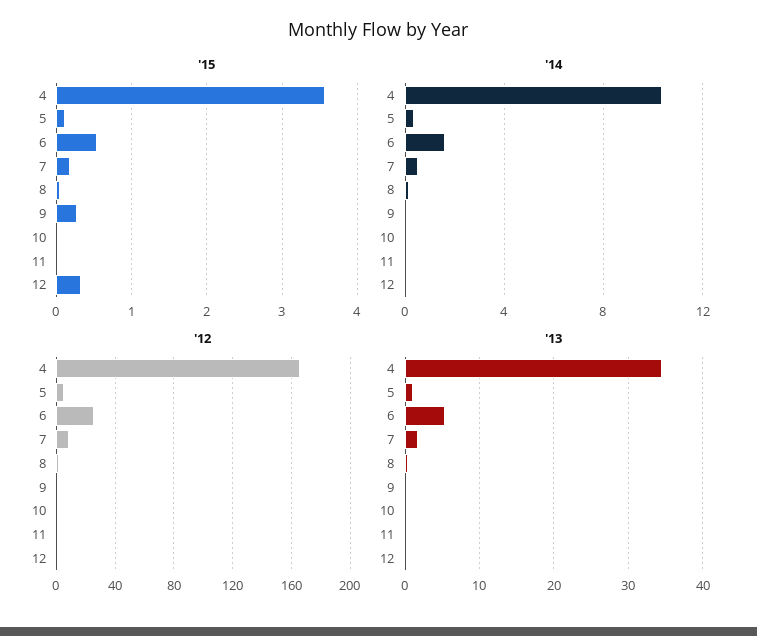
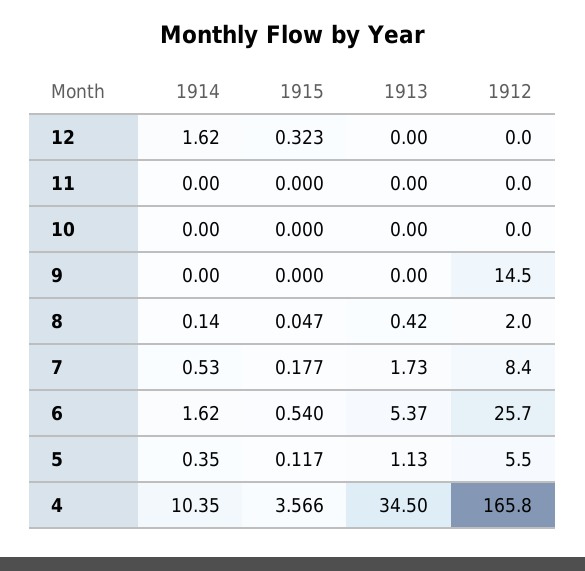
  {
    "'15": {
      "4": 3.566,
      "5": 0.117,
      "6": 0.54,
      "7": 0.177,
      "8": 0.047,
-     "9": 0.3,
+     "9": 0,
      "10": 0,
      "11": 0,
      "12": 0.323
    },
    "'14": {
      "4": 10.35,
      "5": 0.35,
      "6": 1.62,
      "7": 0.53,
      "8": 0.14,
      "9": 0,
      "10": 0,
      "11": 0,
-     "12": 0
+     "12": 1.62
    },
    "'12": {
      "4": 165.8,
      "5": 5.5,
      "6": 25.7,
      "7": 8.4,
      "8": 2,
-     "9": 0,
+     "9": 14.5,
      "10": 0,
      "11": 0,
      "12": 0
    },
    "'13": {
      "4": 34.5,
      "5": 1.13,
      "6": 5.37,
      "7": 1.73,
      "8": 0.42,
      "9": 0,
      "10": 0,
      "11": 0,
      "12": 0
    }
  }

